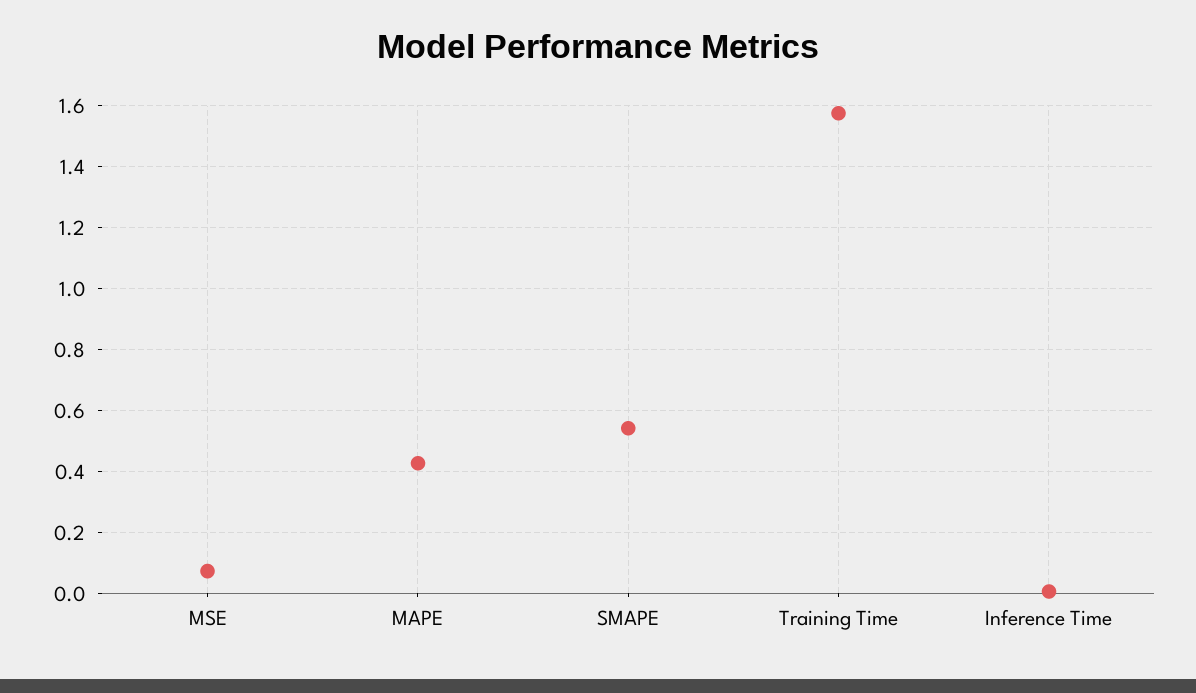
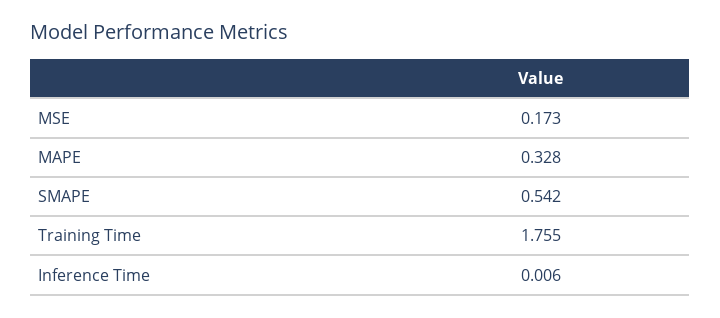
  {
-   "MSE": 0.08,
+   "MSE": 0.173,
-   "MAPE": 0.42,
+   "MAPE": 0.328,
    "SMAPE": 0.542,
-   "Training Time": 1.58,
+   "Training Time": 1.755,
    "Inference Time": 0.006
  }

